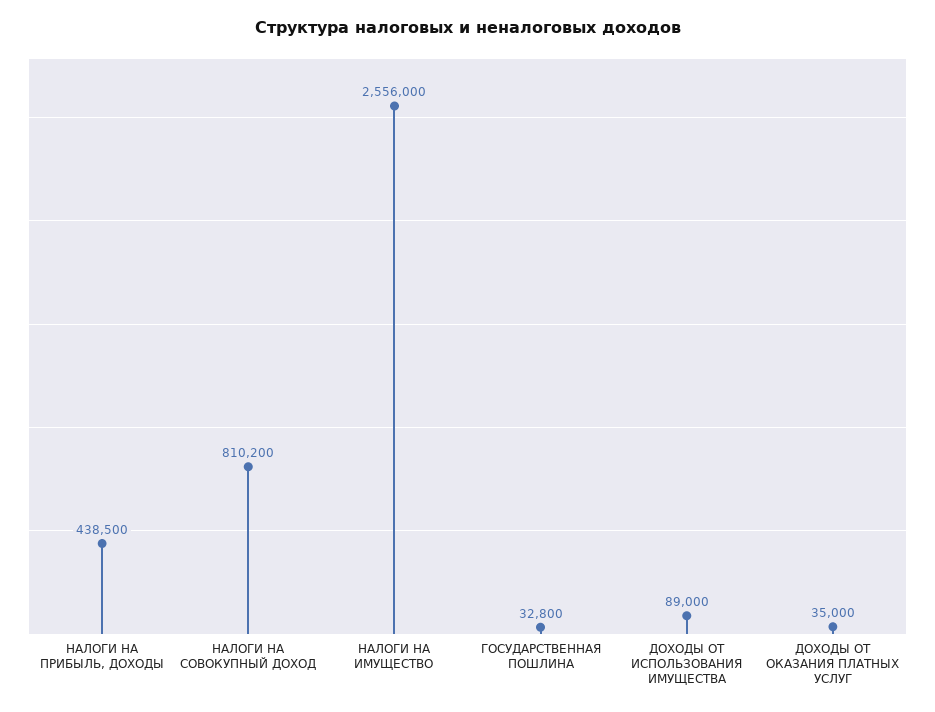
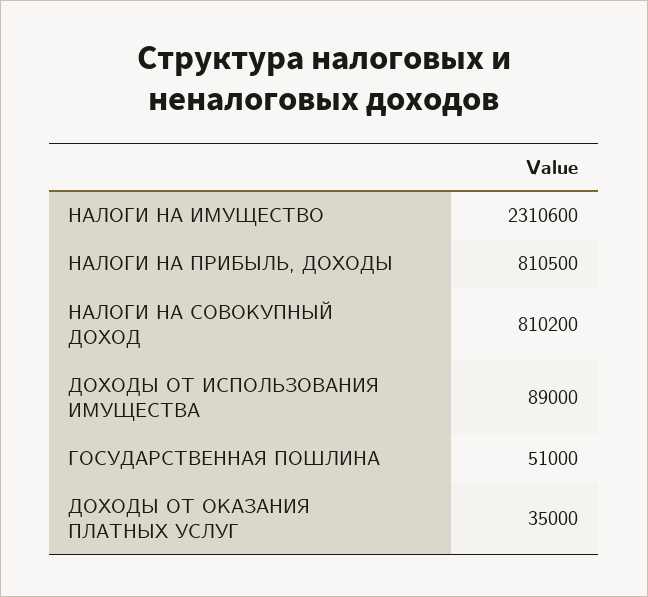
  {
-   "НАЛОГИ НА ПРИБЫЛЬ, ДОХОДЫ": 438500,
+   "НАЛОГИ НА ПРИБЫЛЬ, ДОХОДЫ": 810500,
    "НАЛОГИ НА СОВОКУПНЫЙ ДОХОД": 810200,
-   "НАЛОГИ НА ИМУЩЕСТВО": 2556000,
+   "НАЛОГИ НА ИМУЩЕСТВО": 2310600,
-   "ГОСУДАРСТВЕННАЯ ПОШЛИНА": 32800,
+   "ГОСУДАРСТВЕННАЯ ПОШЛИНА": 51000,
    "ДОХОДЫ ОТ ИСПОЛЬЗОВАНИЯ ИМУЩЕСТВА": 89000,
    "ДОХОДЫ ОТ ОКАЗАНИЯ ПЛАТНЫХ УСЛУГ": 35000
  }

